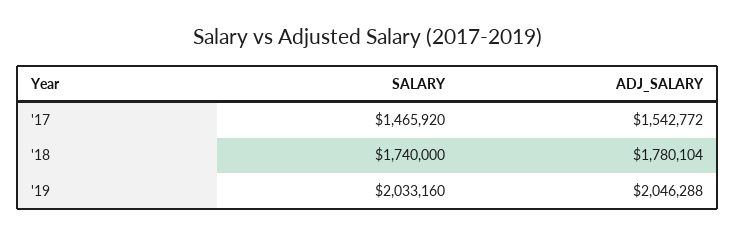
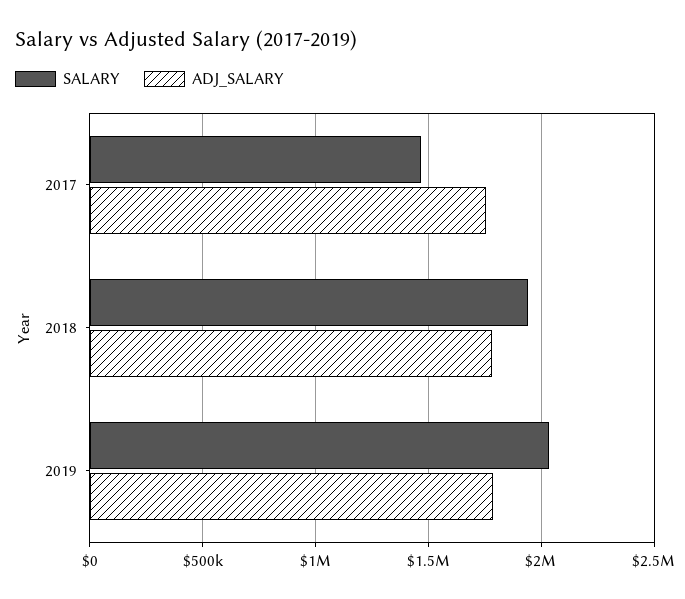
  {
    "SALARY": {
      "'17": 1465920,
-     "'18": 1740000,
+     "'18": 1950000,
      "'19": 2033160
    },
    "ADJ_SALARY": {
-     "'17": 1542772,
+     "'17": 1750000,
      "'18": 1780104,
-     "'19": 2046288
+     "'19": 1800000
    }
  }

